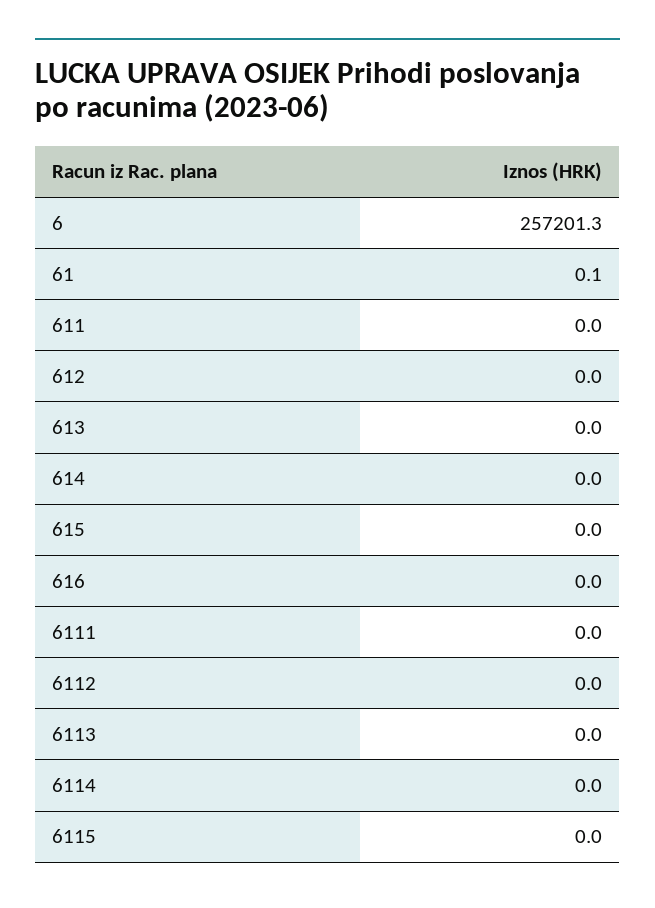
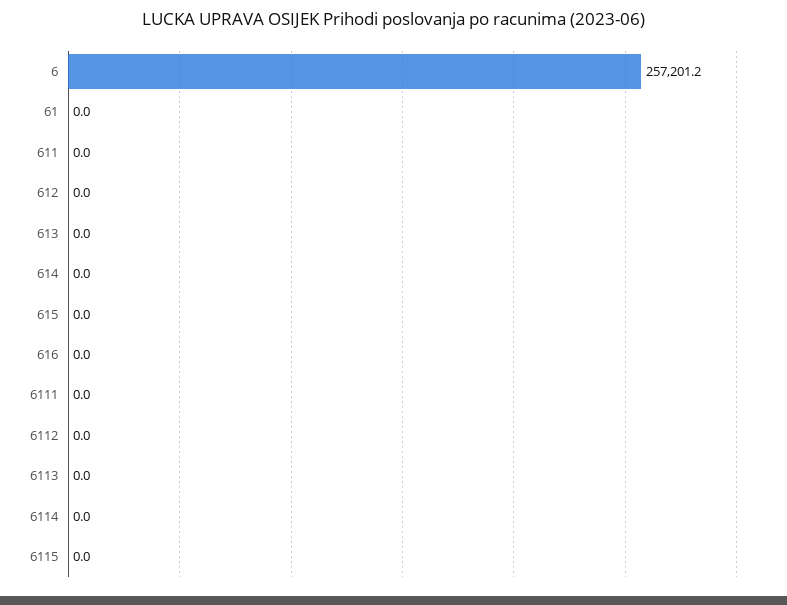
  {
-   "6": 257201.3,
+   "6": 257201.2,
-   "61": 0.1,
+   "61": 0,
    "611": 0,
    "612": 0,
    "613": 0,
    "614": 0,
    "615": 0,
    "616": 0,
    "6111": 0,
    "6112": 0,
    "6113": 0,
    "6114": 0,
    "6115": 0
  }

